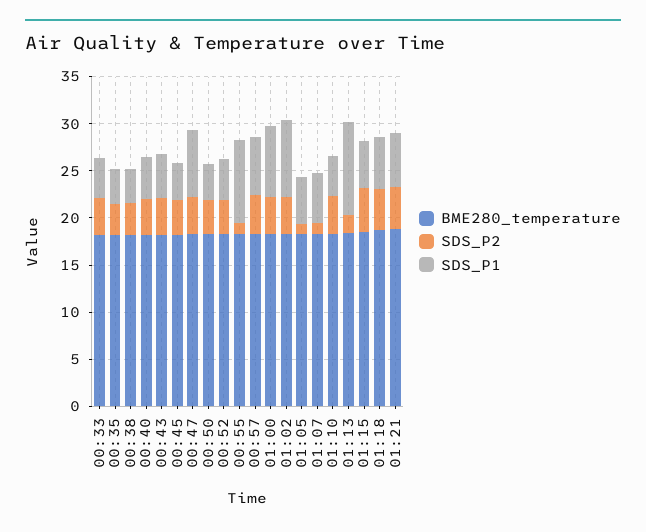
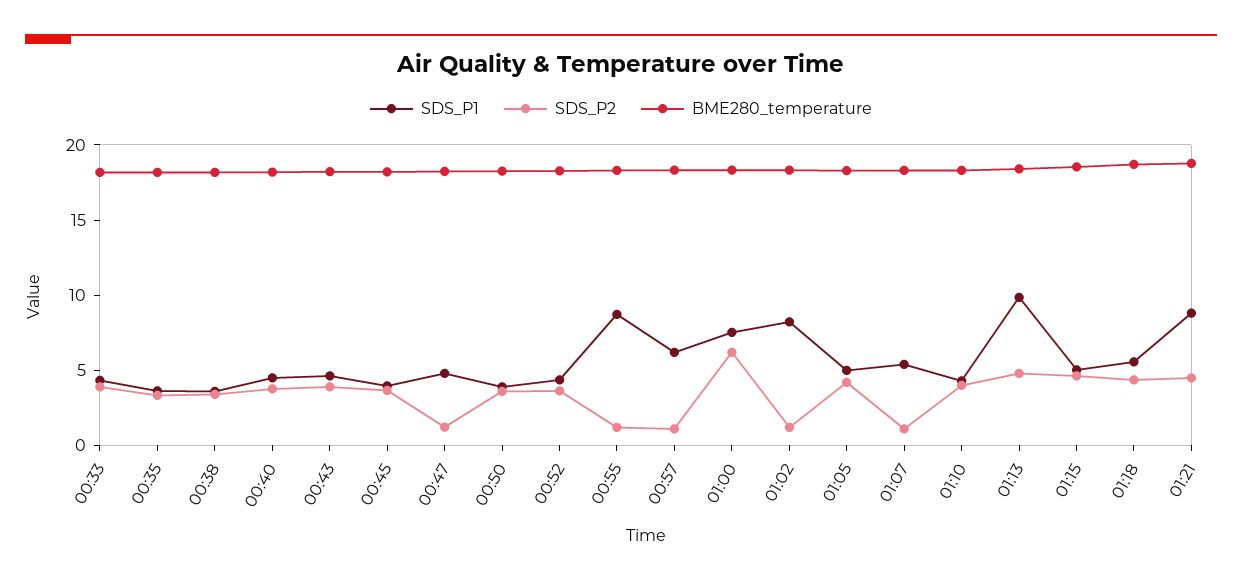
  {
    "BME280_temperature": {
      "00:33": 18,
      "00:35": 18,
      "00:38": 18,
      "00:40": 18,
      "00:43": 18,
      "00:45": 18,
      "00:47": 18,
      "00:50": 18,
      "00:52": 18,
      "00:55": 18,
      "00:57": 18,
      "01:00": 18,
      "01:02": 18,
      "01:05": 18,
      "01:07": 18,
      "01:10": 18,
      "01:13": 18,
      "01:15": 19,
      "01:18": 19,
      "01:21": 19
    },
    "SDS_P2": {
      "00:33": 4,
      "00:35": 3,
      "00:38": 3,
      "00:40": 4,
      "00:43": 4,
      "00:45": 4,
-     "00:47": 4,
+     "00:47": 1,
      "00:50": 4,
      "00:52": 4,
      "00:55": 1,
-     "00:57": 4,
+     "00:57": 1,
-     "01:00": 4,
+     "01:00": 6,
-     "01:02": 4,
+     "01:02": 1,
-     "01:05": 1,
+     "01:05": 4,
      "01:07": 1,
      "01:10": 4,
-     "01:13": 2,
+     "01:13": 5,
      "01:15": 5,
      "01:18": 4,
      "01:21": 5
    },
    "SDS_P1": {
      "00:33": 4,
      "00:35": 4,
      "00:38": 4,
      "00:40": 5,
      "00:43": 5,
      "00:45": 4,
-     "00:47": 7,
+     "00:47": 5,
      "00:50": 4,
      "00:52": 4,
      "00:55": 9,
      "00:57": 6,
      "01:00": 8,
      "01:02": 8,
      "01:05": 5,
      "01:07": 5,
      "01:10": 4,
      "01:13": 10,
      "01:15": 5,
      "01:18": 6,
-     "01:21": 6
+     "01:21": 9
    }
  }

